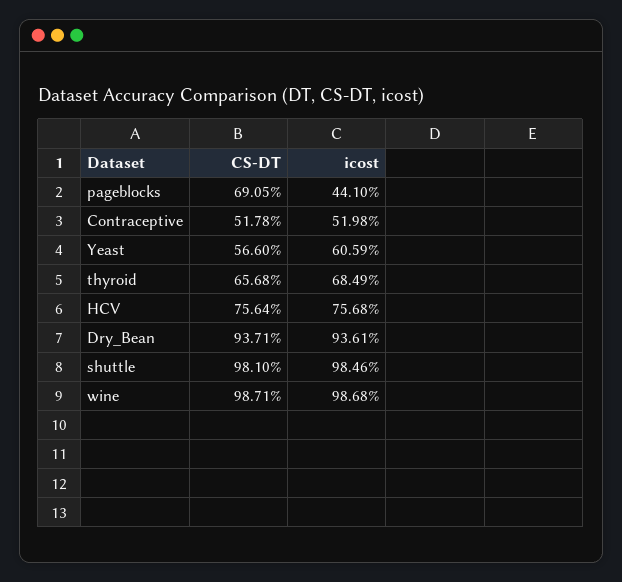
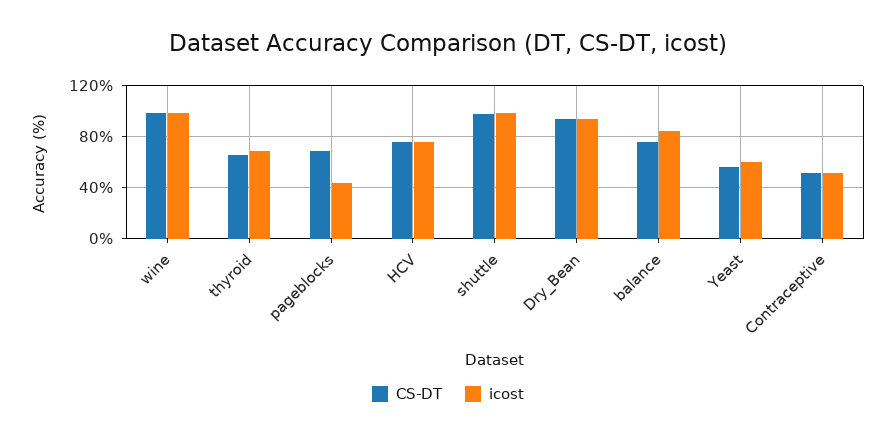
  {
    "CS-DT": {
      "pageblocks": 69.05,
      "Contraceptive": 51.78,
      "Yeast": 56.6,
      "thyroid": 65.68,
      "HCV": 75.64,
      "Dry_Bean": 93.71,
      "shuttle": 98.1,
-     "wine": 98.71
+     "wine": 98.71,
+     "balance": 75
    },
    "icost": {
      "pageblocks": 44.1,
      "Contraceptive": 51.98,
      "Yeast": 60.59,
      "thyroid": 68.49,
      "HCV": 75.68,
      "Dry_Bean": 93.61,
      "shuttle": 98.46,
-     "wine": 98.68
+     "wine": 98.68,
+     "balance": 85
    }
  }

